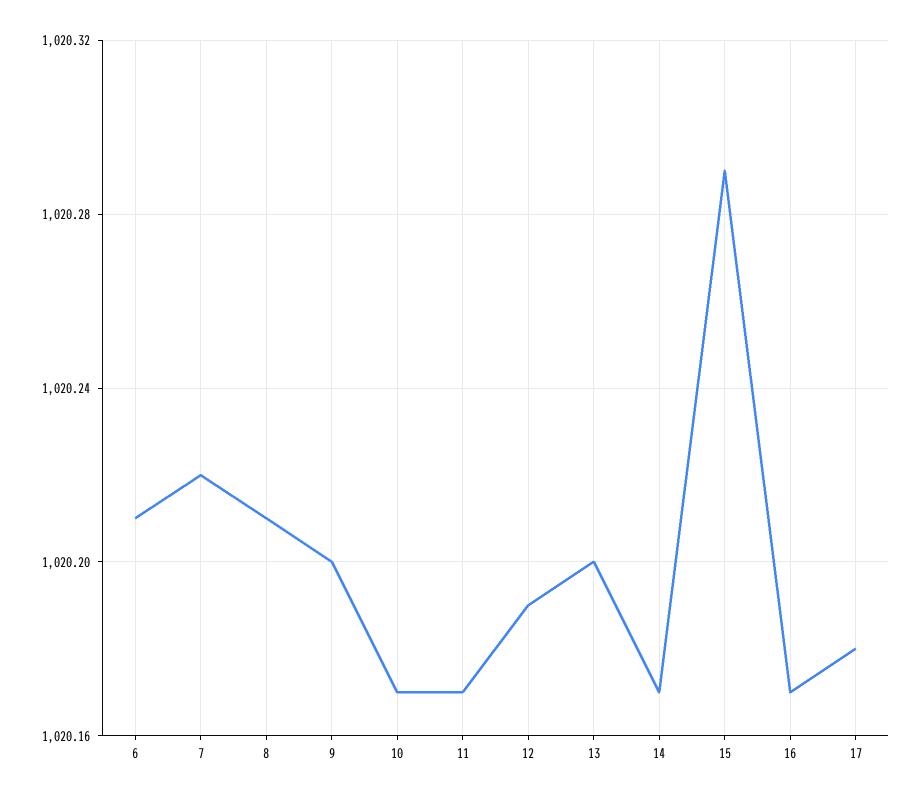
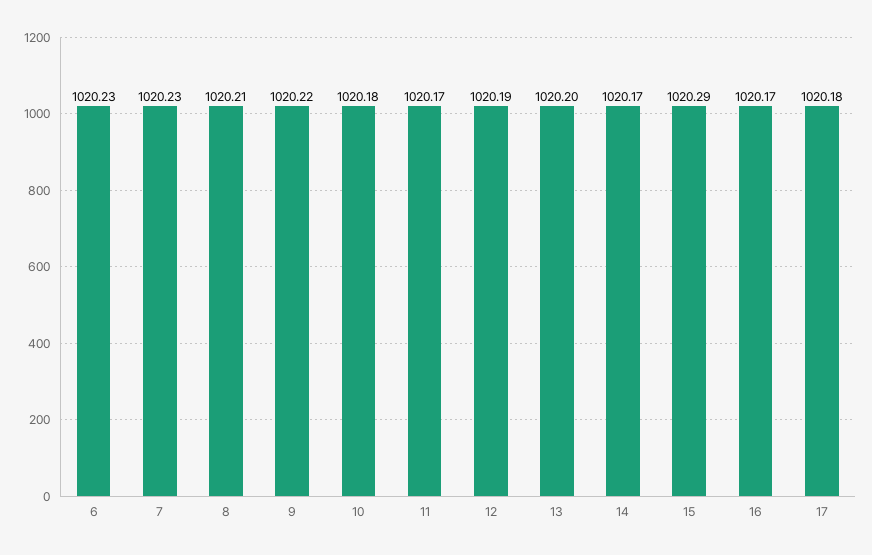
  {
-   "6": 1020.21,
+   "6": 1020.23,
-   "7": 1020.22,
+   "7": 1020.23,
    "8": 1020.21,
-   "9": 1020.2,
+   "9": 1020.22,
-   "10": 1020.17,
+   "10": 1020.18,
    "11": 1020.17,
    "12": 1020.19,
    "13": 1020.2,
    "14": 1020.17,
    "15": 1020.29,
    "16": 1020.17,
    "17": 1020.18
  }

